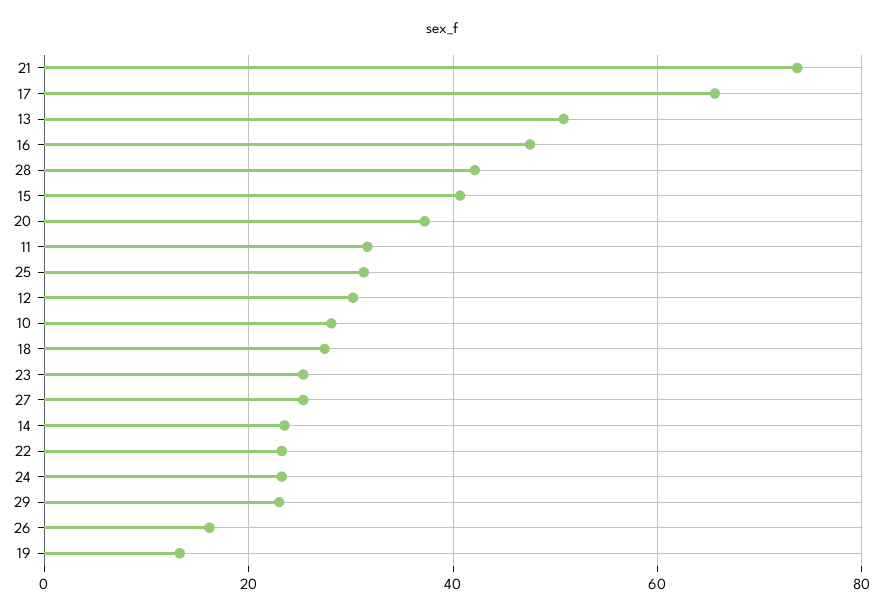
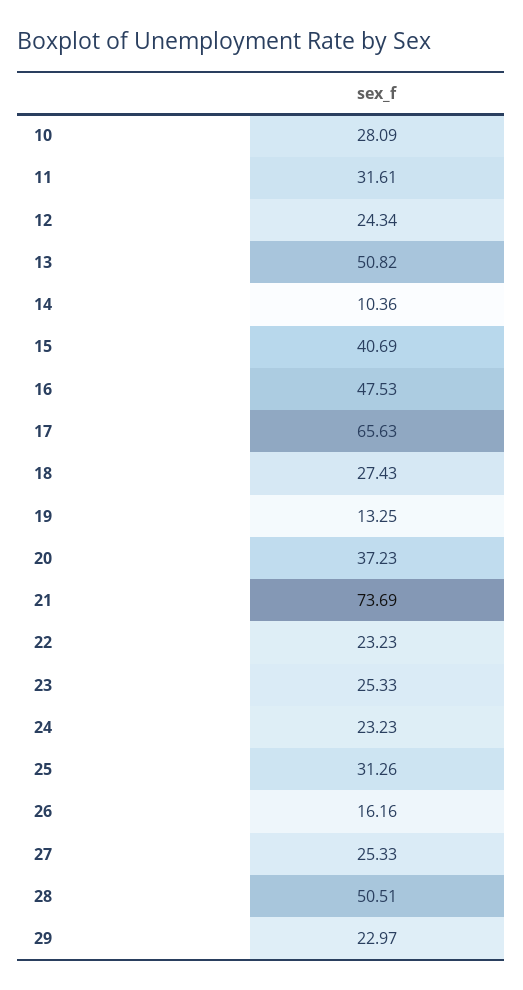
  {
    "21": 73.69,
    "17": 65.63,
    "13": 50.82,
    "16": 47.53,
-   "28": 42,
+   "28": 50.51,
    "15": 40.69,
    "20": 37.23,
    "11": 31.61,
    "25": 31.26,
-   "12": 30,
+   "12": 24.34,
    "10": 28.09,
    "18": 27.43,
    "23": 25.33,
    "27": 25.33,
-   "14": 24,
+   "14": 10.36,
    "22": 23.23,
    "24": 23.23,
    "29": 22.97,
    "26": 16.16,
    "19": 13.25
  }

